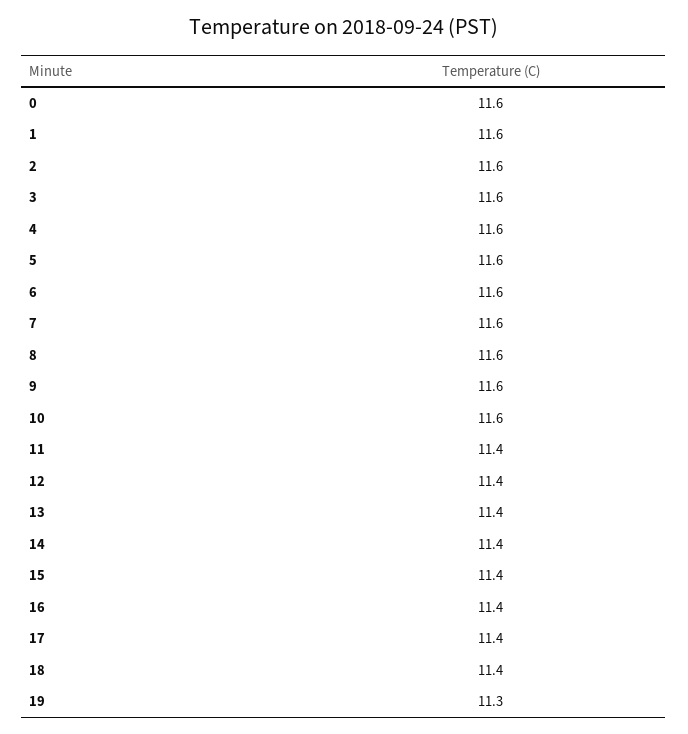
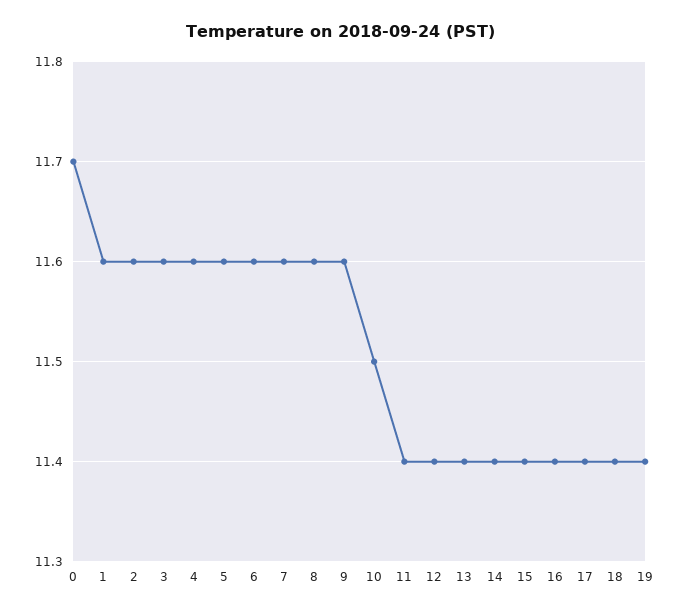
  {
-   "0": 11.6,
+   "0": 11.7,
    "1": 11.6,
    "2": 11.6,
    "3": 11.6,
    "4": 11.6,
    "5": 11.6,
    "6": 11.6,
    "7": 11.6,
    "8": 11.6,
    "9": 11.6,
-   "10": 11.6,
+   "10": 11.5,
    "11": 11.4,
    "12": 11.4,
    "13": 11.4,
    "14": 11.4,
    "15": 11.4,
    "16": 11.4,
    "17": 11.4,
    "18": 11.4,
-   "19": 11.3
+   "19": 11.4
  }

